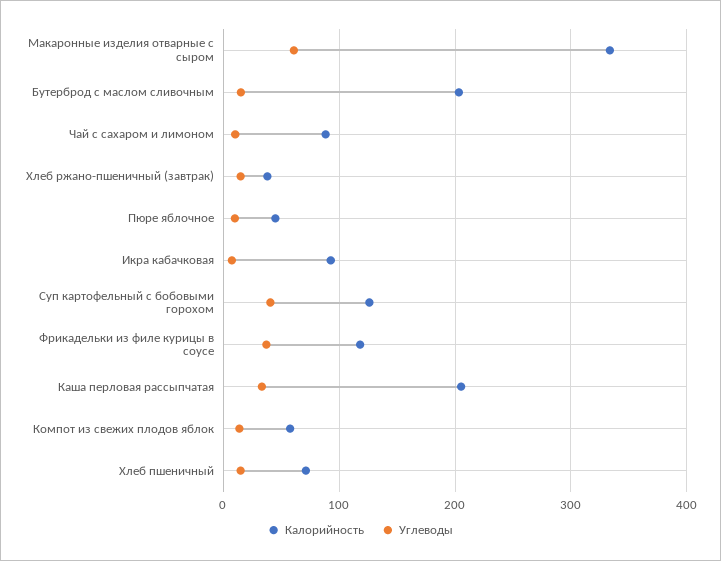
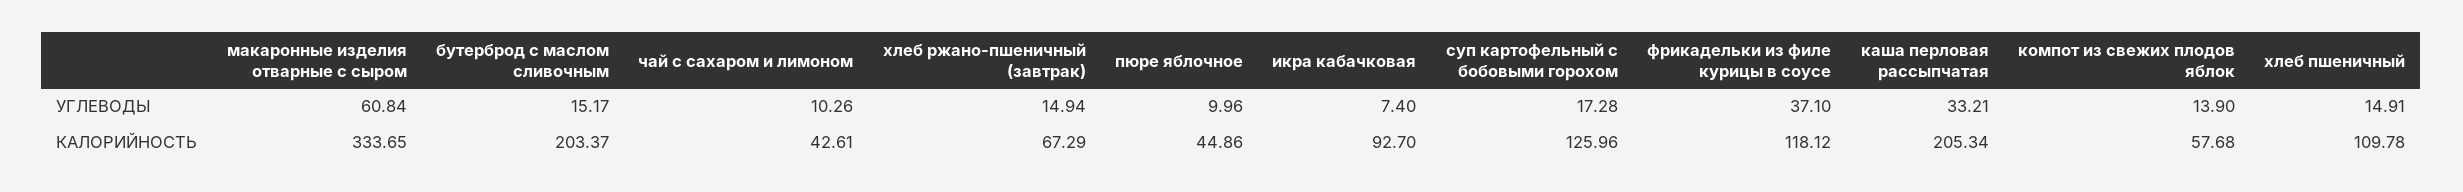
  {
    "Калорийность": {
      "Макаронные изделия отварные с сыром": 333.65,
      "Бутерброд с маслом сливочным": 203.37,
-     "Чай с сахаром и лимоном": 90,
+     "Чай с сахаром и лимоном": 42.61,
-     "Хлеб ржано-пшеничный (завтрак)": 40,
+     "Хлеб ржано-пшеничный (завтрак)": 67.29,
      "Пюре яблочное": 44.86,
      "Икра кабачковая": 92.7,
      "Суп картофельный с бобовыми горохом": 125.96,
      "Фрикадельки из филе курицы в соусе": 118.12,
      "Каша перловая рассыпчатая": 205.34,
      "Компот из свежих плодов яблок": 57.68,
-     "Хлеб пшеничный": 70
+     "Хлеб пшеничный": 109.78
    },
    "Углеводы": {
      "Макаронные изделия отварные с сыром": 60.84,
      "Бутерброд с маслом сливочным": 15.17,
      "Чай с сахаром и лимоном": 10.26,
      "Хлеб ржано-пшеничный (завтрак)": 14.94,
      "Пюре яблочное": 9.96,
      "Икра кабачковая": 7.4,
-     "Суп картофельный с бобовыми горохом": 40,
+     "Суп картофельный с бобовыми горохом": 17.28,
      "Фрикадельки из филе курицы в соусе": 37.1,
      "Каша перловая рассыпчатая": 33.21,
      "Компот из свежих плодов яблок": 13.9,
      "Хлеб пшеничный": 14.91
    }
  }

